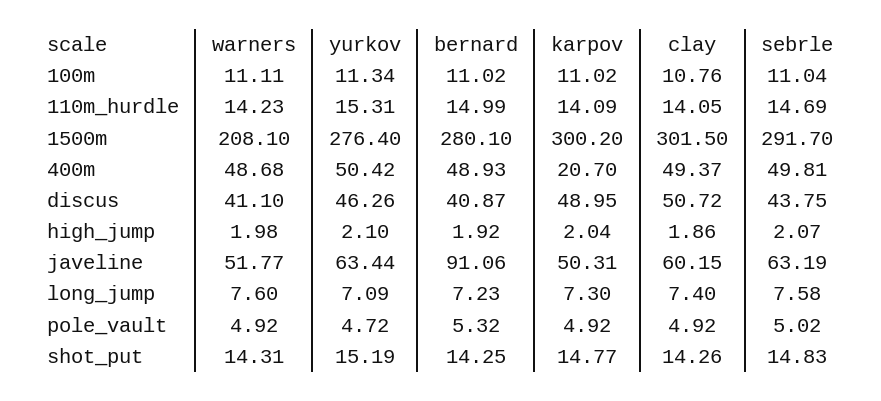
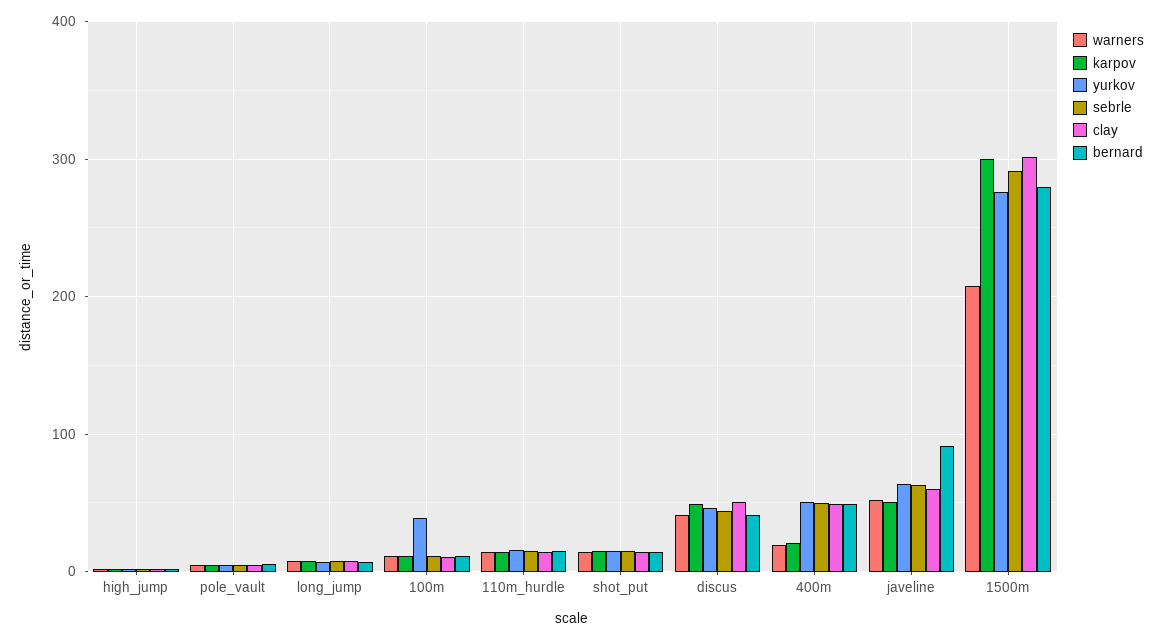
  {
    "warners": {
      "100m": 11.11,
      "110m_hurdle": 14.23,
      "1500m": 208.1,
-     "400m": 48.68,
+     "400m": 20,
      "discus": 41.1,
      "high_jump": 1.98,
      "javeline": 51.77,
      "long_jump": 7.6,
      "pole_vault": 4.92,
      "shot_put": 14.31
    },
    "yurkov": {
-     "100m": 11.34,
+     "100m": 40,
      "110m_hurdle": 15.31,
      "1500m": 276.4,
      "400m": 50.42,
      "discus": 46.26,
      "high_jump": 2.1,
      "javeline": 63.44,
      "long_jump": 7.09,
      "pole_vault": 4.72,
      "shot_put": 15.19
    },
    "bernard": {
      "100m": 11.02,
      "110m_hurdle": 14.99,
      "1500m": 280.1,
      "400m": 48.93,
      "discus": 40.87,
      "high_jump": 1.92,
      "javeline": 91.06,
      "long_jump": 7.23,
      "pole_vault": 5.32,
      "shot_put": 14.25
    },
    "karpov": {
      "100m": 11.02,
      "110m_hurdle": 14.09,
      "1500m": 300.2,
      "400m": 20.7,
      "discus": 48.95,
      "high_jump": 2.04,
      "javeline": 50.31,
      "long_jump": 7.3,
      "pole_vault": 4.92,
      "shot_put": 14.77
    },
    "clay": {
      "100m": 10.76,
      "110m_hurdle": 14.05,
      "1500m": 301.5,
      "400m": 49.37,
      "discus": 50.72,
      "high_jump": 1.86,
      "javeline": 60.15,
      "long_jump": 7.4,
      "pole_vault": 4.92,
      "shot_put": 14.26
    },
    "sebrle": {
      "100m": 11.04,
      "110m_hurdle": 14.69,
      "1500m": 291.7,
      "400m": 49.81,
      "discus": 43.75,
      "high_jump": 2.07,
      "javeline": 63.19,
      "long_jump": 7.58,
      "pole_vault": 5.02,
      "shot_put": 14.83
    }
  }

